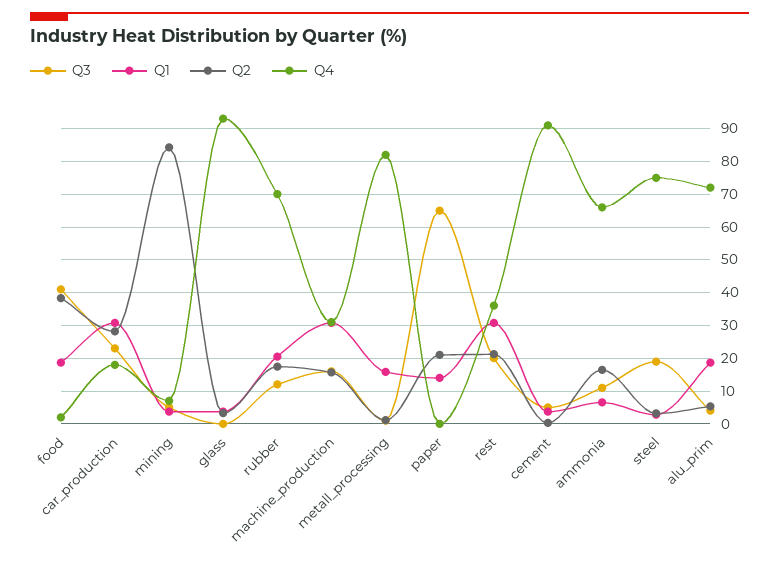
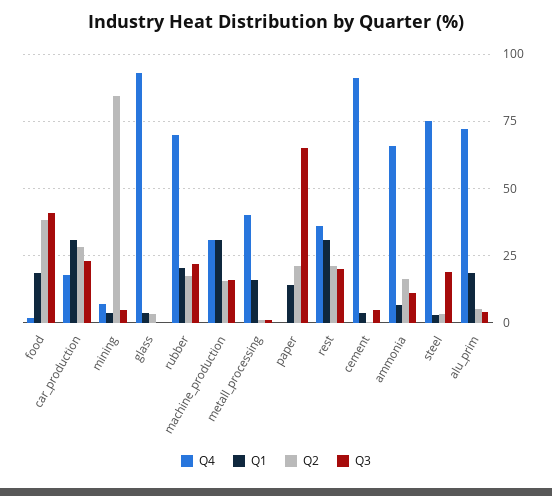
  {
    "Q3": {
      "food": 42,
      "car_production": 24,
      "mining": 6,
      "glass": 0,
-     "rubber": 12,
+     "rubber": 22.5,
      "machine_production": 16,
      "metall_processing": 2,
      "paper": 66,
      "rest": 20,
      "cement": 6,
      "ammonia": 12,
      "steel": 20,
      "alu_prim": 4
    },
    "Q1": {
      "food": 18,
      "car_production": 30,
      "mining": 4,
      "glass": 4,
      "rubber": 20,
      "machine_production": 30,
      "metall_processing": 16,
      "paper": 14,
      "rest": 30,
      "cement": 4,
      "ammonia": 6,
      "steel": 2,
      "alu_prim": 18
    },
    "Q2": {
      "food": 38,
      "car_production": 28,
      "mining": 84,
      "glass": 4,
      "rubber": 18,
      "machine_production": 16,
      "metall_processing": 2,
      "paper": 22,
      "rest": 22,
      "cement": 0,
      "ammonia": 16,
      "steel": 4,
      "alu_prim": 6
    },
    "Q4": {
      "food": 2,
      "car_production": 18,
      "mining": 8,
      "glass": 94,
      "rubber": 70,
      "machine_production": 32,
-     "metall_processing": 82,
+     "metall_processing": 40,
      "paper": 0,
      "rest": 36,
      "cement": 92,
      "ammonia": 66,
      "steel": 76,
      "alu_prim": 72
    }
  }

